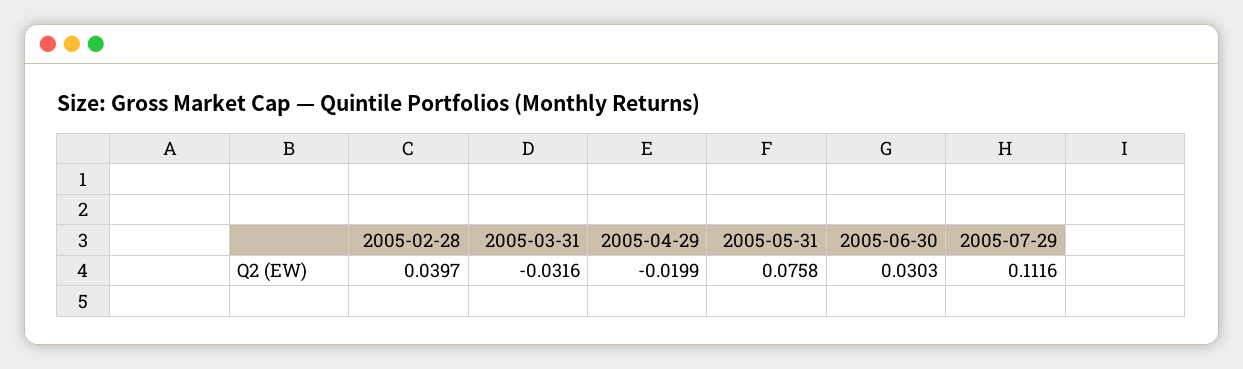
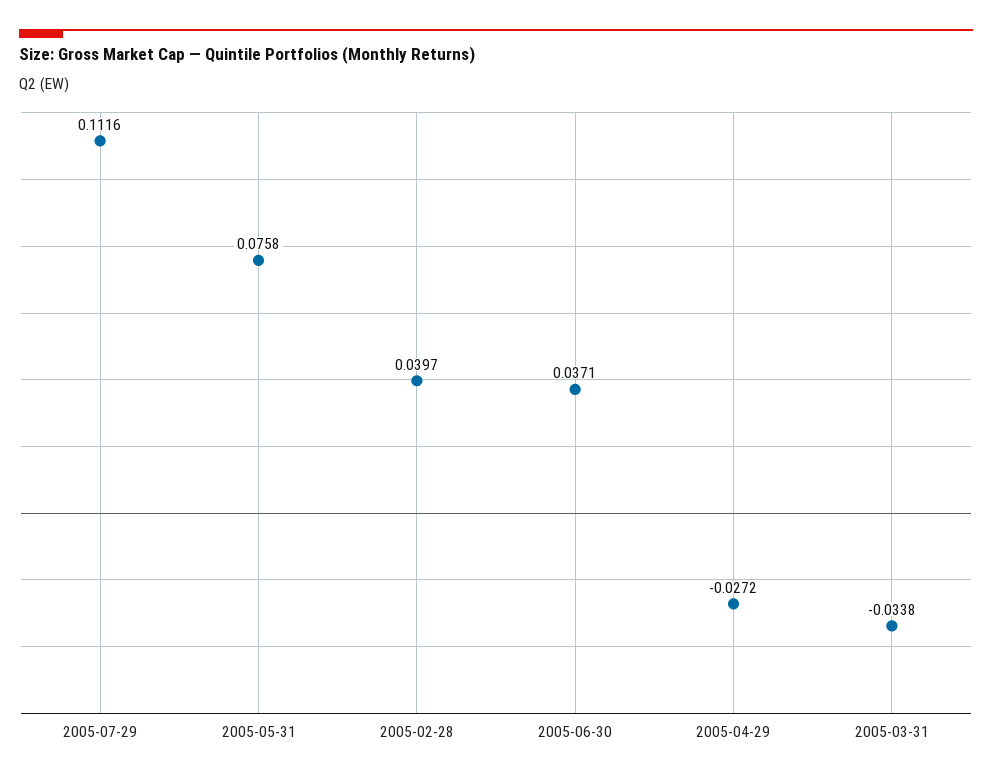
  {
    "2005-02-28": 0.0397,
-   "2005-03-31": -0.0316,
+   "2005-03-31": -0.0338,
-   "2005-04-29": -0.0199,
+   "2005-04-29": -0.0272,
    "2005-05-31": 0.0758,
-   "2005-06-30": 0.0303,
+   "2005-06-30": 0.0371,
    "2005-07-29": 0.1116
  }

